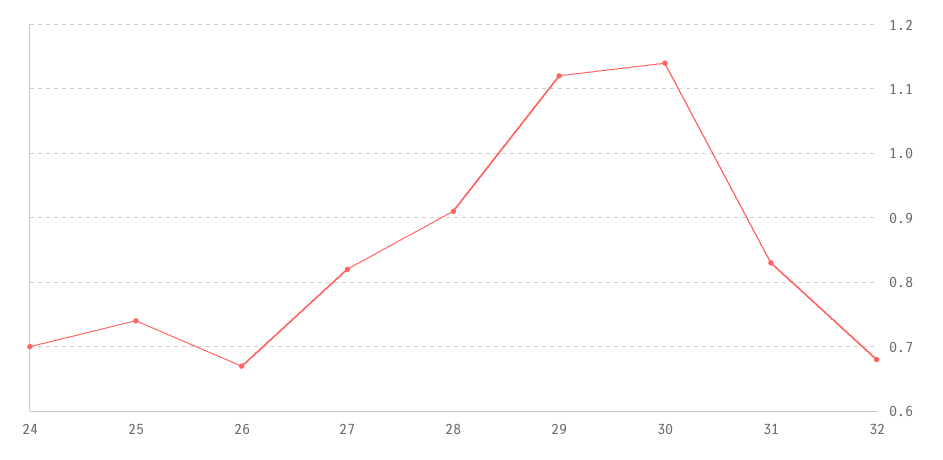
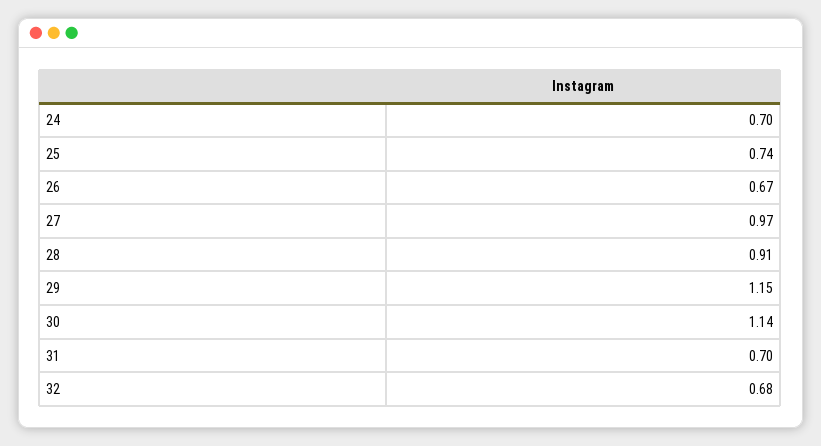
  {
    "24": 0.7,
    "25": 0.74,
    "26": 0.67,
-   "27": 0.82,
+   "27": 0.97,
    "28": 0.91,
-   "29": 1.12,
+   "29": 1.15,
    "30": 1.14,
-   "31": 0.83,
+   "31": 0.7,
    "32": 0.68
  }

